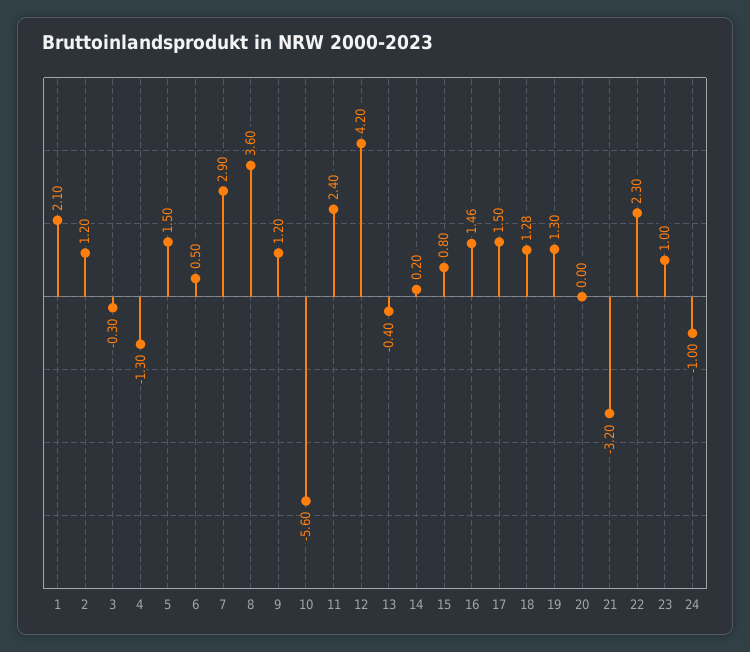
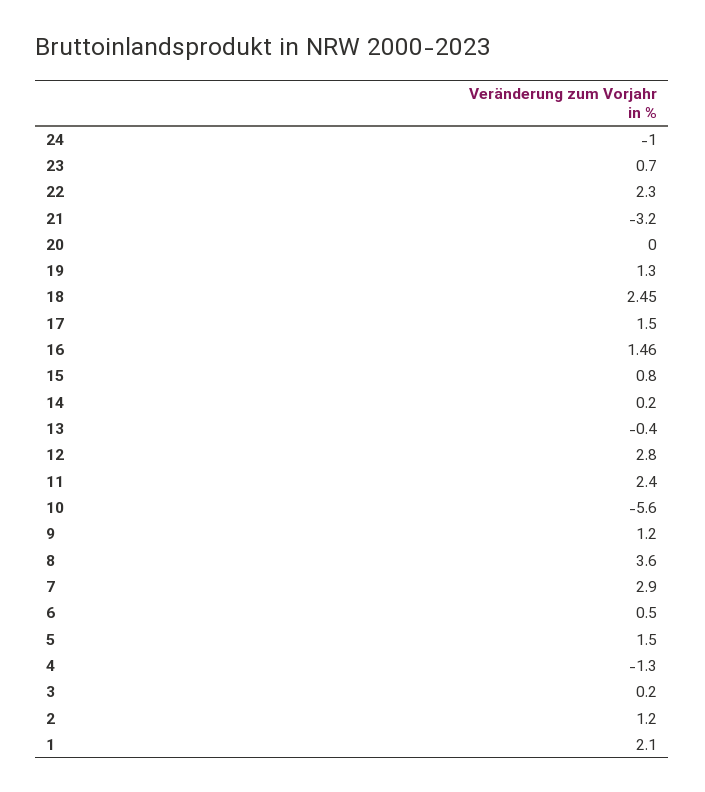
  {
    "1": 2.1,
    "2": 1.2,
-   "3": -0.3,
+   "3": 0.2,
    "4": -1.3,
    "5": 1.5,
    "6": 0.5,
    "7": 2.9,
    "8": 3.6,
    "9": 1.2,
    "10": -5.6,
    "11": 2.4,
-   "12": 4.2,
+   "12": 2.8,
    "13": -0.4,
    "14": 0.2,
    "15": 0.8,
    "16": 1.46,
    "17": 1.5,
-   "18": 1.28,
+   "18": 2.45,
    "19": 1.3,
    "20": 0,
    "21": -3.2,
    "22": 2.3,
-   "23": 1,
+   "23": 0.7,
    "24": -1
  }

